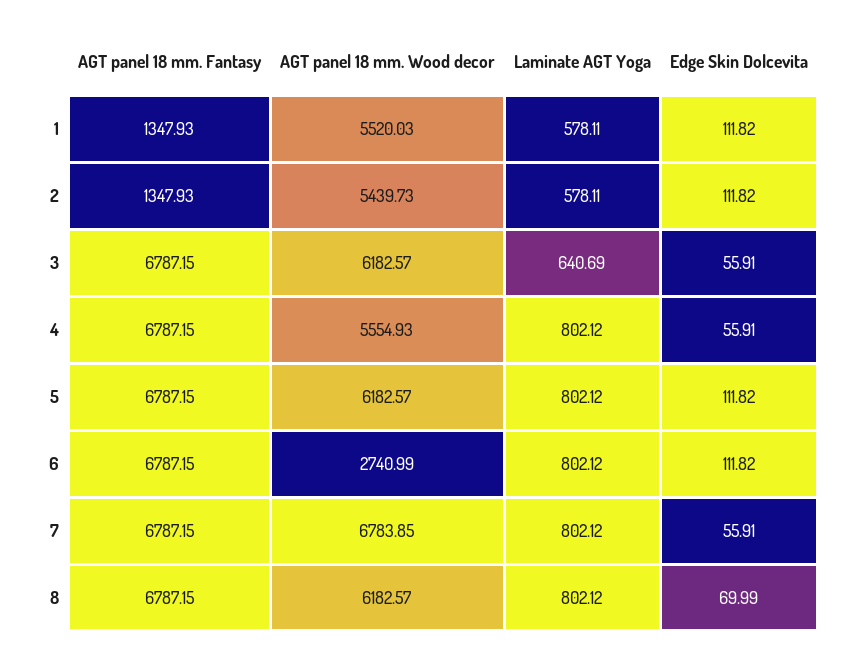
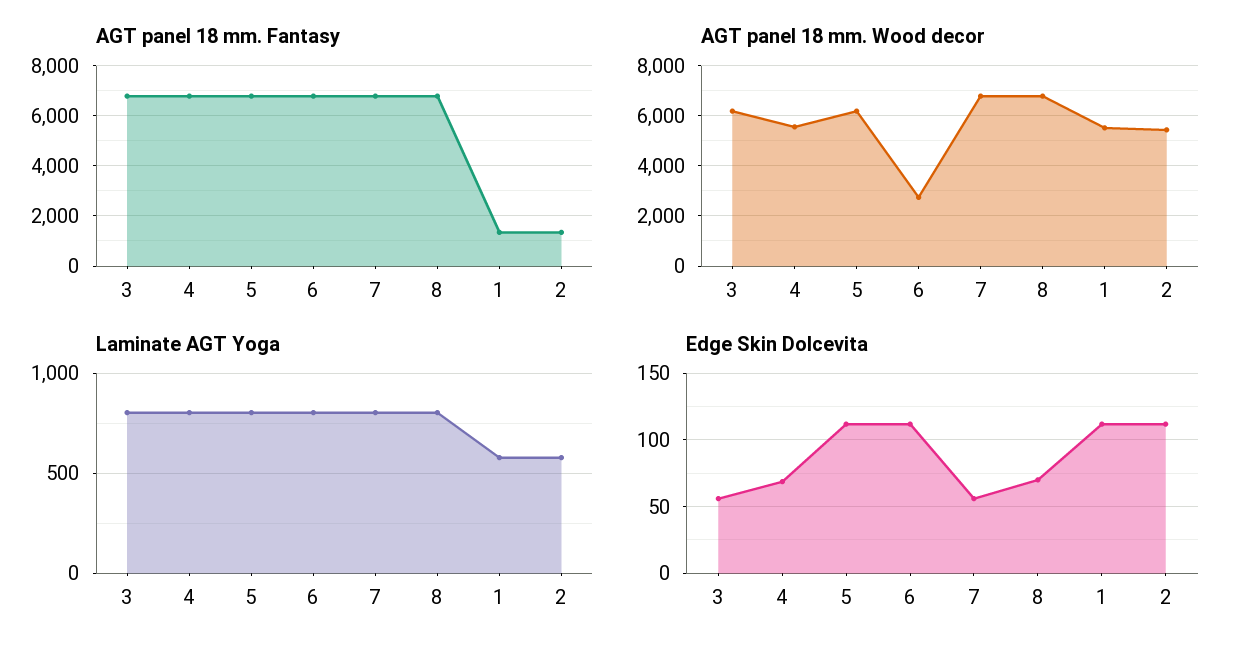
  {
    "AGT panel 18 mm. Fantasy": {
      "1": 1347.93,
      "2": 1347.93,
      "3": 6787.15,
      "4": 6787.15,
      "5": 6787.15,
      "6": 6787.15,
      "7": 6787.15,
      "8": 6787.15
    },
    "AGT panel 18 mm. Wood decor": {
      "1": 5520.03,
      "2": 5439.73,
      "3": 6182.57,
      "4": 5554.93,
      "5": 6182.57,
      "6": 2740.99,
      "7": 6783.85,
-     "8": 6182.57
+     "8": 6750
    },
    "Laminate AGT Yoga": {
      "1": 578.11,
      "2": 578.11,
-     "3": 640.69,
+     "3": 800,
      "4": 802.12,
      "5": 802.12,
      "6": 802.12,
      "7": 802.12,
      "8": 802.12
    },
    "Edge Skin Dolcevita": {
      "1": 111.82,
      "2": 111.82,
      "3": 55.91,
-     "4": 55.91,
+     "4": 70,
      "5": 111.82,
      "6": 111.82,
      "7": 55.91,
      "8": 69.99
    }
  }

